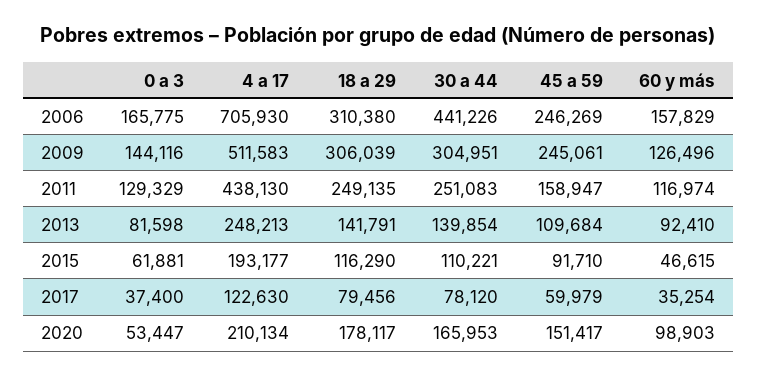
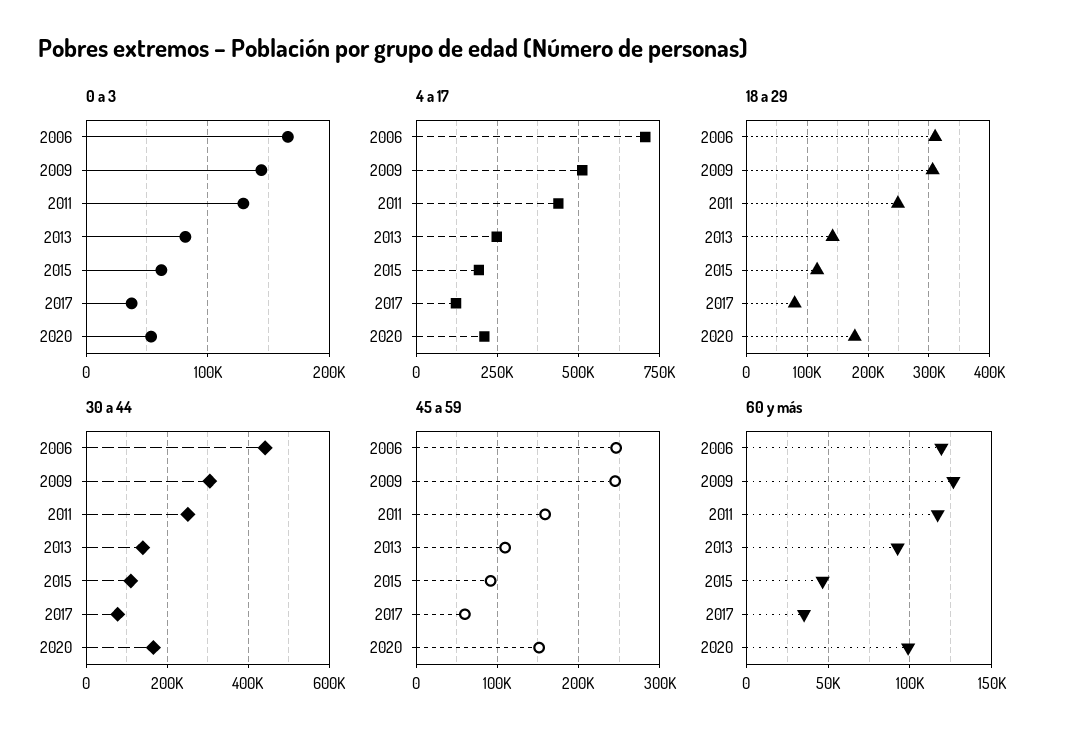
  {
    "0 a 3": {
      "2006": 165775,
      "2009": 144116,
      "2011": 129329,
      "2013": 81598,
      "2015": 61881,
      "2017": 37400,
      "2020": 53447
    },
    "4 a 17": {
      "2006": 705930,
      "2009": 511583,
      "2011": 438130,
      "2013": 248213,
      "2015": 193177,
      "2017": 122630,
      "2020": 210134
    },
    "18 a 29": {
      "2006": 310380,
      "2009": 306039,
      "2011": 249135,
      "2013": 141791,
      "2015": 116290,
      "2017": 79456,
      "2020": 178117
    },
    "30 a 44": {
      "2006": 441226,
      "2009": 304951,
      "2011": 251083,
      "2013": 139854,
      "2015": 110221,
      "2017": 78120,
      "2020": 165953
    },
    "45 a 59": {
      "2006": 246269,
      "2009": 245061,
      "2011": 158947,
      "2013": 109684,
      "2015": 91710,
      "2017": 59979,
      "2020": 151417
    },
    "60 y más": {
-     "2006": 157829,
+     "2006": 120000,
      "2009": 126496,
      "2011": 116974,
      "2013": 92410,
      "2015": 46615,
      "2017": 35254,
      "2020": 98903
    }
  }

